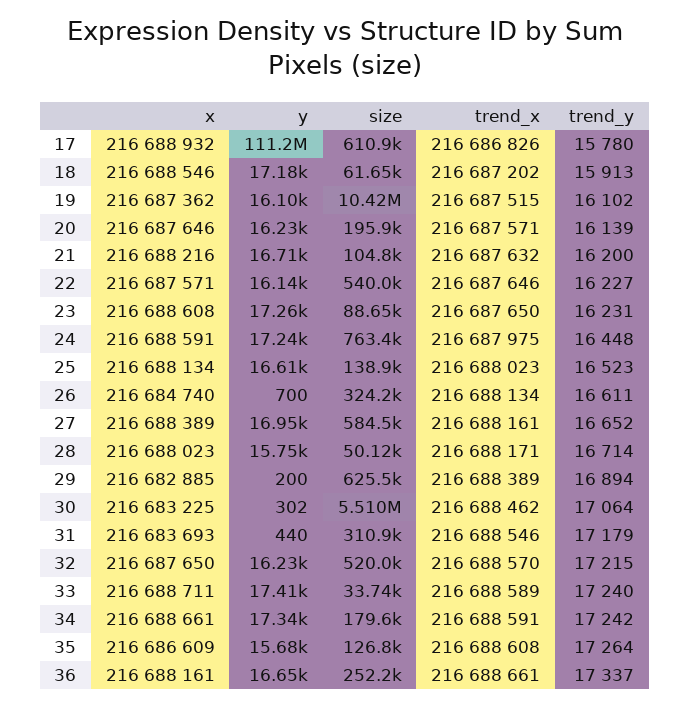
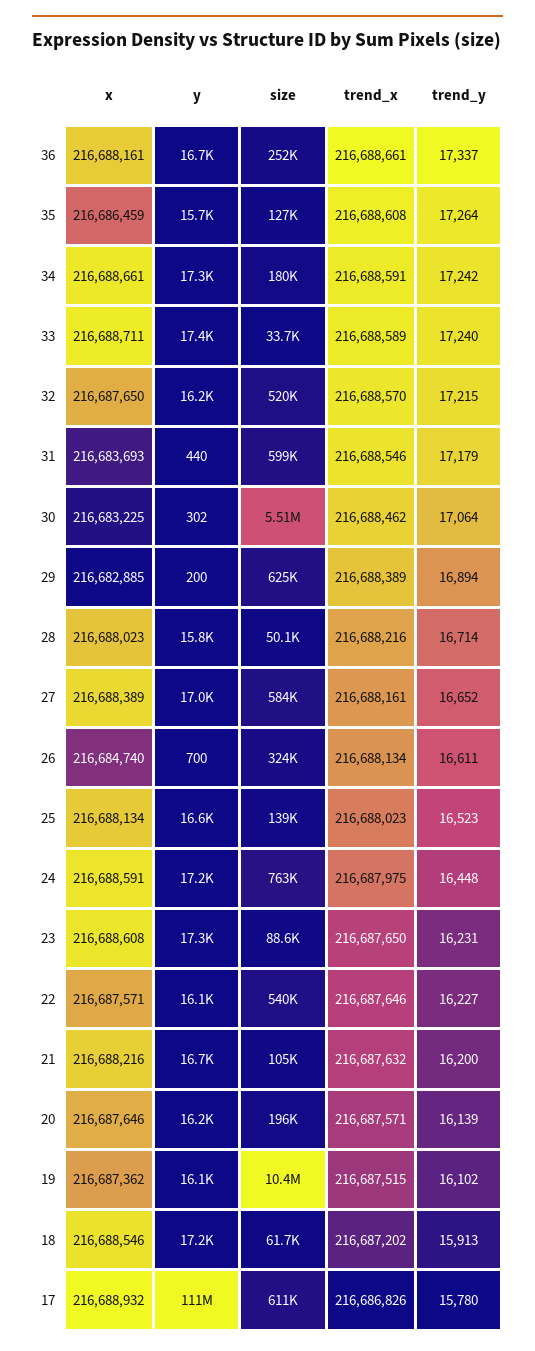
  {
    "x": {
      "17": 216688932,
      "18": 216688546,
      "19": 216687362,
      "20": 216687646,
      "21": 216688216,
      "22": 216687571,
      "23": 216688608,
      "24": 216688591,
      "25": 216688134,
      "26": 216684740,
      "27": 216688389,
      "28": 216688023,
      "29": 216682885,
      "30": 216683225,
      "31": 216683693,
      "32": 216687650,
      "33": 216688711,
      "34": 216688661,
-     "35": 216686609,
+     "35": 216686459,
      "36": 216688161
    },
    "y": {
      "17": 111200000,
      "18": 17180,
      "19": 16100,
      "20": 16230,
      "21": 16710,
      "22": 16140,
      "23": 17260,
      "24": 17240,
      "25": 16610,
      "26": 700,
      "27": 16950,
      "28": 15750,
      "29": 200,
      "30": 302,
      "31": 440,
      "32": 16230,
      "33": 17410,
      "34": 17340,
      "35": 15680,
      "36": 16650
    },
    "size": {
      "17": 610900,
      "18": 61650,
      "19": 10420000,
      "20": 195900,
      "21": 104800,
      "22": 540000,
      "23": 88650,
      "24": 763400,
      "25": 138900,
      "26": 324200,
      "27": 584500,
      "28": 50120,
      "29": 625500,
      "30": 5510000,
-     "31": 310900,
+     "31": 599000,
      "32": 520000,
      "33": 33740,
      "34": 179600,
      "35": 126800,
      "36": 252200
    },
    "trend_x": {
      "17": 216686826,
      "18": 216687202,
      "19": 216687515,
      "20": 216687571,
      "21": 216687632,
      "22": 216687646,
      "23": 216687650,
      "24": 216687975,
      "25": 216688023,
      "26": 216688134,
      "27": 216688161,
-     "28": 216688171,
+     "28": 216688216,
      "29": 216688389,
      "30": 216688462,
      "31": 216688546,
      "32": 216688570,
      "33": 216688589,
      "34": 216688591,
      "35": 216688608,
      "36": 216688661
    },
    "trend_y": {
      "17": 15780,
      "18": 15913,
      "19": 16102,
      "20": 16139,
      "21": 16200,
      "22": 16227,
      "23": 16231,
      "24": 16448,
      "25": 16523,
      "26": 16611,
      "27": 16652,
      "28": 16714,
      "29": 16894,
      "30": 17064,
      "31": 17179,
      "32": 17215,
      "33": 17240,
      "34": 17242,
      "35": 17264,
      "36": 17337
    }
  }

